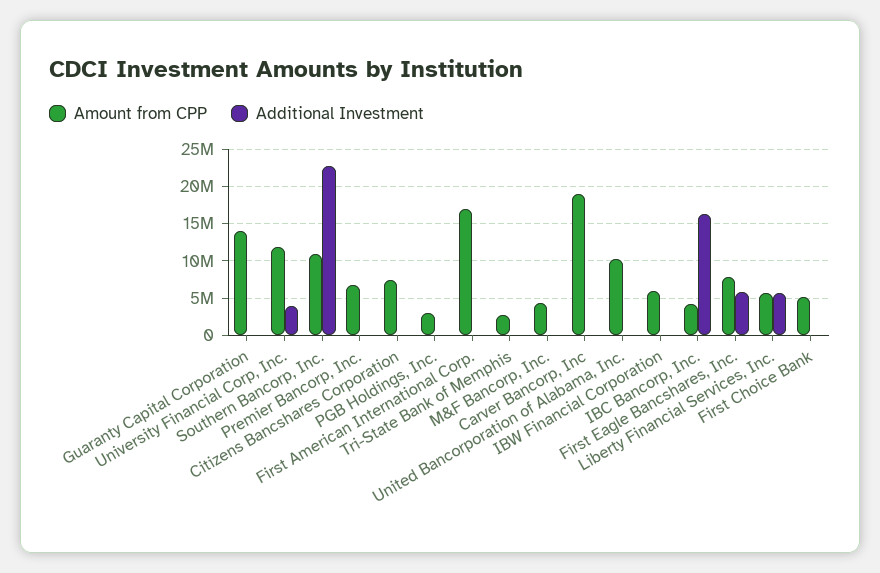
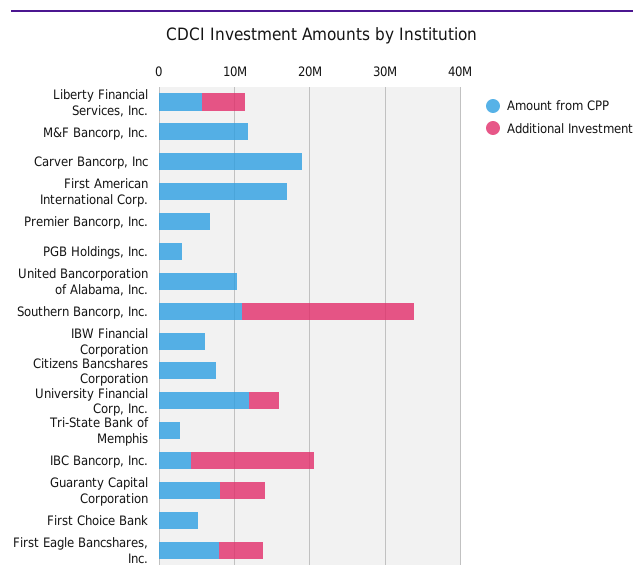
  {
    "Amount from CPP": {
-     "Guaranty Capital Corporation": 14000000,
+     "Guaranty Capital Corporation": 8000000,
      "University Financial Corp, Inc.": 12000000,
      "Southern Bancorp, Inc.": 11000000,
      "Premier Bancorp, Inc.": 7000000,
      "Citizens Bancshares Corporation": 7000000,
      "PGB Holdings, Inc.": 3000000,
      "First American International Corp.": 17000000,
      "Tri-State Bank of Memphis": 3000000,
-     "M&F Bancorp, Inc.": 4000000,
+     "M&F Bancorp, Inc.": 12000000,
      "Carver Bancorp, Inc": 19000000,
      "United Bancorporation of Alabama, Inc.": 10000000,
      "IBW Financial Corporation": 6000000,
      "IBC Bancorp, Inc.": 4000000,
      "First Eagle Bancshares, Inc.": 8000000,
      "Liberty Financial Services, Inc.": 6000000,
      "First Choice Bank": 5000000
    },
    "Additional Investment": {
-     "Guaranty Capital Corporation": 0,
+     "Guaranty Capital Corporation": 6000000,
      "University Financial Corp, Inc.": 4000000,
      "Southern Bancorp, Inc.": 23000000,
      "Premier Bancorp, Inc.": 0,
      "Citizens Bancshares Corporation": 0,
      "PGB Holdings, Inc.": 0,
      "First American International Corp.": 0,
      "Tri-State Bank of Memphis": 0,
      "M&F Bancorp, Inc.": 0,
      "Carver Bancorp, Inc": 0,
      "United Bancorporation of Alabama, Inc.": 0,
      "IBW Financial Corporation": 0,
      "IBC Bancorp, Inc.": 16000000,
      "First Eagle Bancshares, Inc.": 6000000,
      "Liberty Financial Services, Inc.": 6000000,
      "First Choice Bank": 0
    }
  }

